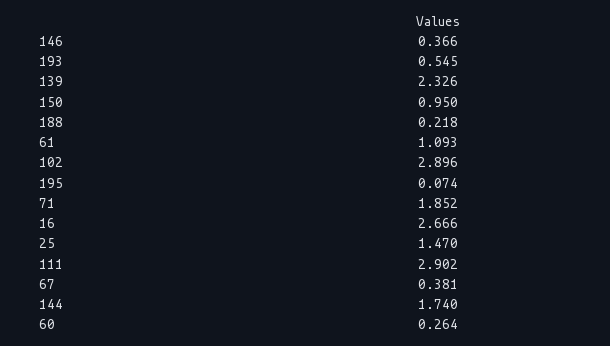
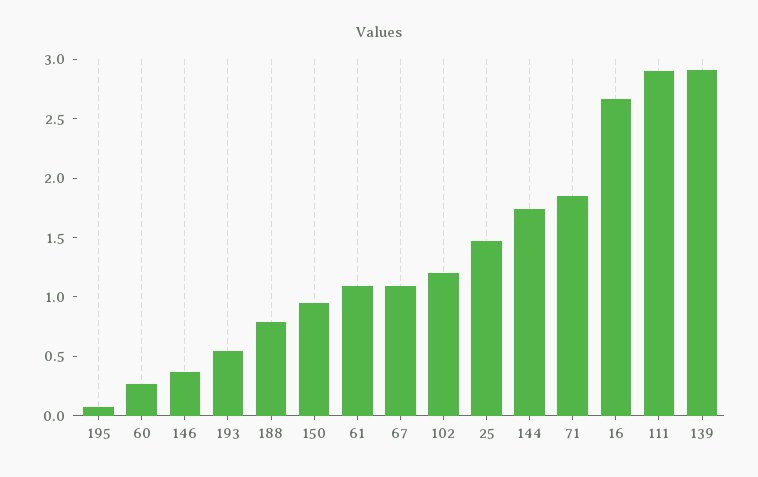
  {
    "146": 0.366,
    "193": 0.545,
-   "139": 2.326,
+   "139": 2.9,
    "150": 0.95,
-   "188": 0.218,
+   "188": 0.8,
    "61": 1.093,
-   "102": 2.896,
+   "102": 1.2,
    "195": 0.074,
    "71": 1.852,
    "16": 2.666,
    "25": 1.47,
    "111": 2.902,
-   "67": 0.381,
+   "67": 1.1,
    "144": 1.74,
    "60": 0.264
  }

